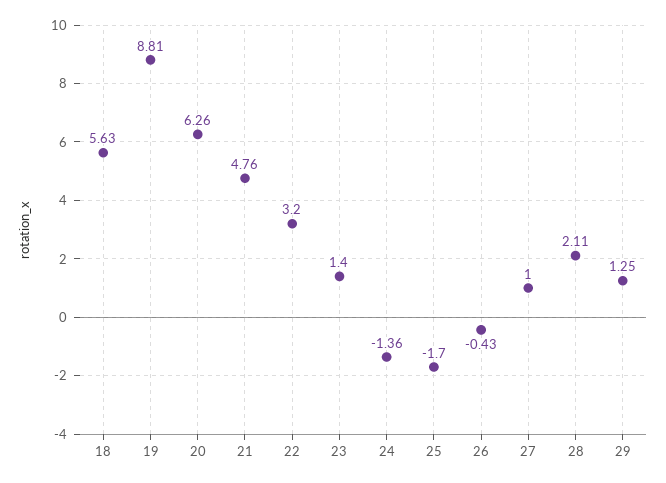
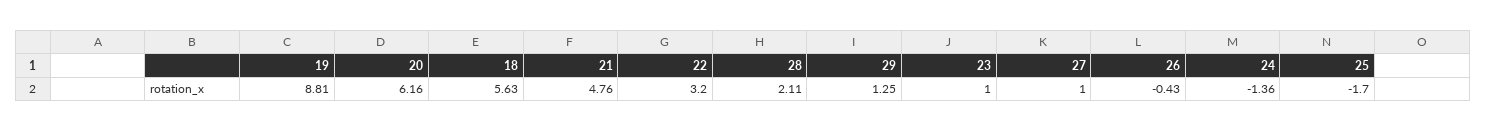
  {
    "18": 5.63,
    "19": 8.81,
-   "20": 6.26,
+   "20": 6.16,
    "21": 4.76,
    "22": 3.2,
-   "23": 1.4,
+   "23": 1,
    "24": -1.36,
    "25": -1.7,
    "26": -0.43,
    "27": 1,
    "28": 2.11,
    "29": 1.25
  }

